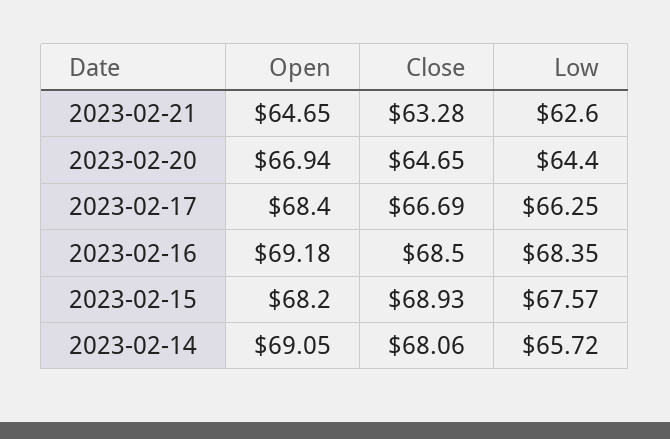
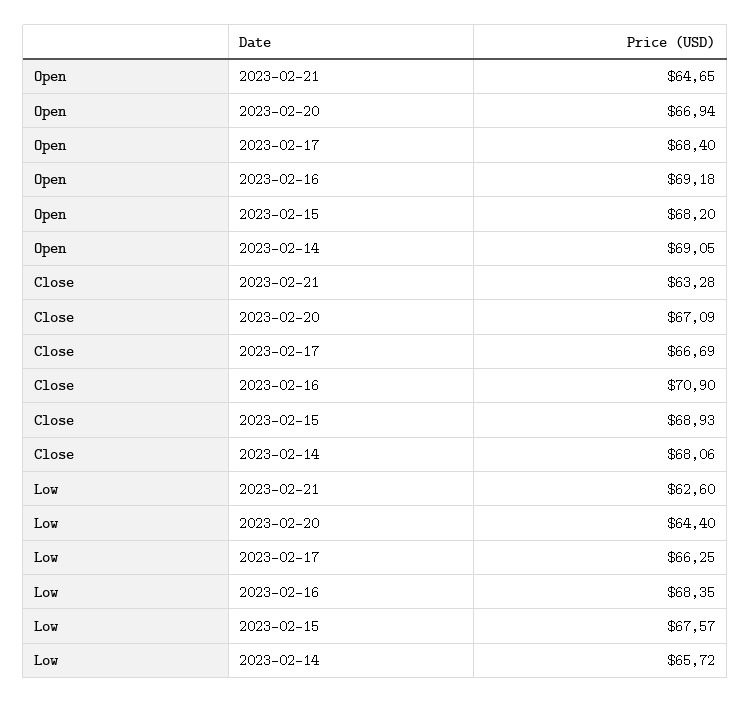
  {
    "Open": {
      "2023-02-21": 64.65,
      "2023-02-20": 66.94,
      "2023-02-17": 68.4,
      "2023-02-16": 69.18,
      "2023-02-15": 68.2,
      "2023-02-14": 69.05
    },
    "Close": {
      "2023-02-21": 63.28,
-     "2023-02-20": 64.65,
+     "2023-02-20": 67.09,
      "2023-02-17": 66.69,
-     "2023-02-16": 68.5,
+     "2023-02-16": 70.9,
      "2023-02-15": 68.93,
      "2023-02-14": 68.06
    },
    "Low": {
      "2023-02-21": 62.6,
      "2023-02-20": 64.4,
      "2023-02-17": 66.25,
      "2023-02-16": 68.35,
      "2023-02-15": 67.57,
      "2023-02-14": 65.72
    }
  }

